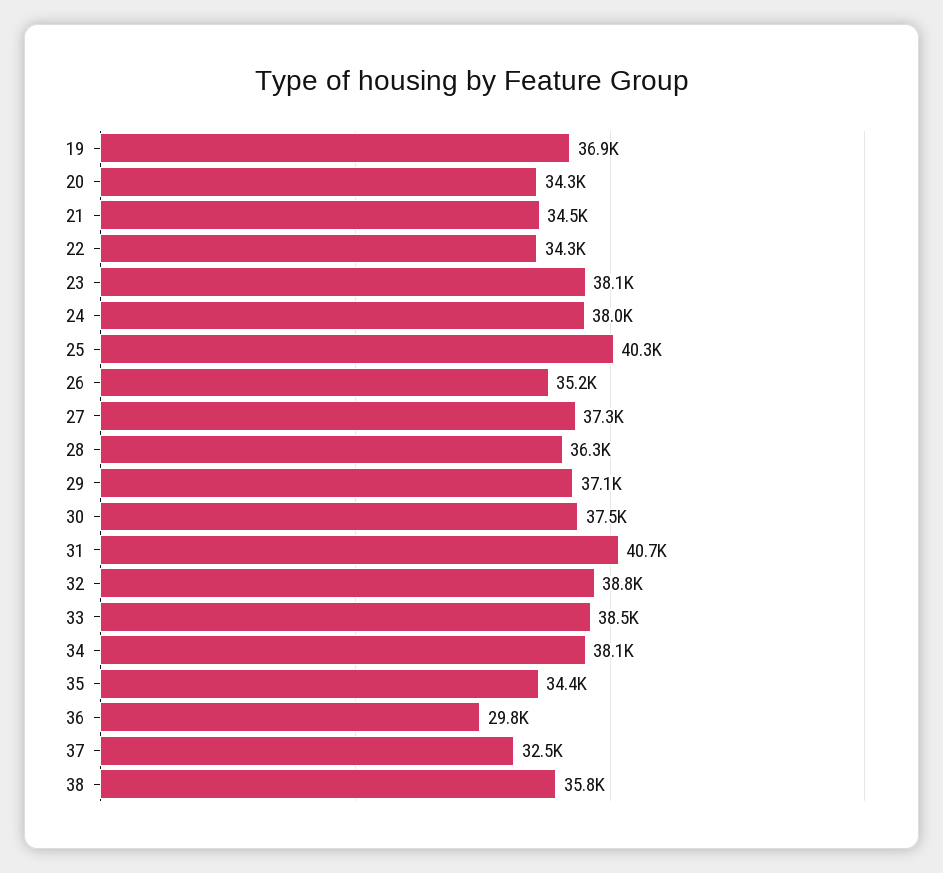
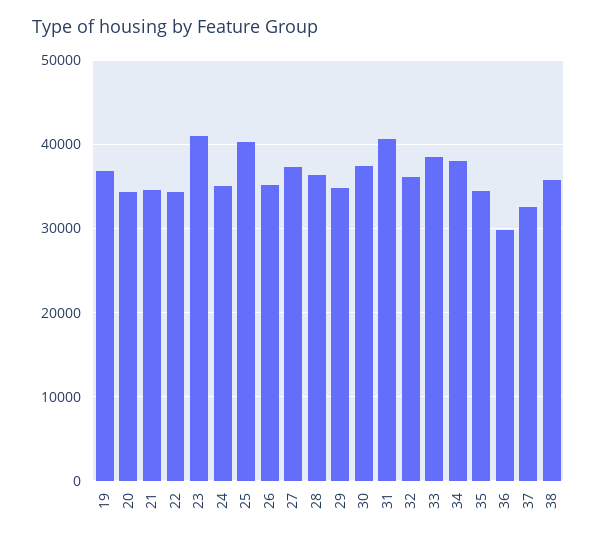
  {
    "19": 36900,
    "20": 34300,
    "21": 34500,
    "22": 34300,
-   "23": 38100,
+   "23": 41000,
-   "24": 38000,
+   "24": 35000,
    "25": 40300,
    "26": 35200,
    "27": 37300,
    "28": 36300,
-   "29": 37100,
+   "29": 35000,
    "30": 37500,
    "31": 40700,
-   "32": 38800,
+   "32": 36000,
    "33": 38500,
    "34": 38100,
    "35": 34400,
    "36": 29800,
    "37": 32500,
    "38": 35800
  }

